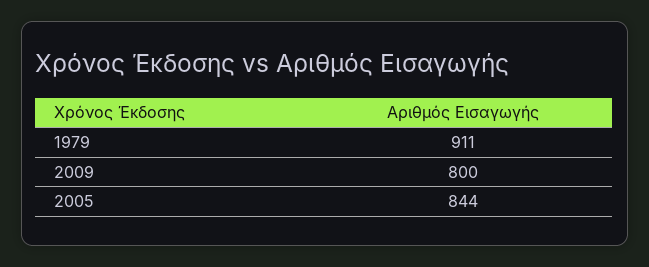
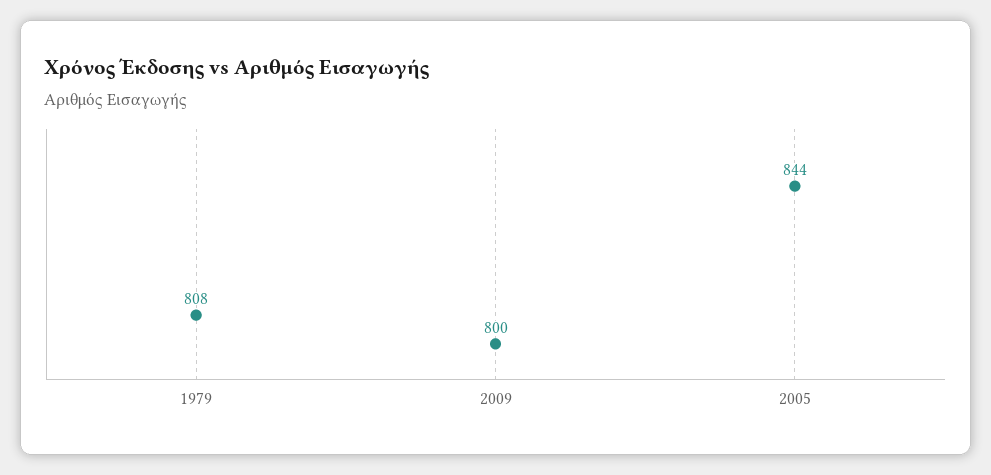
  {
-   "1979": 911,
+   "1979": 808,
    "2009": 800,
    "2005": 844
  }

